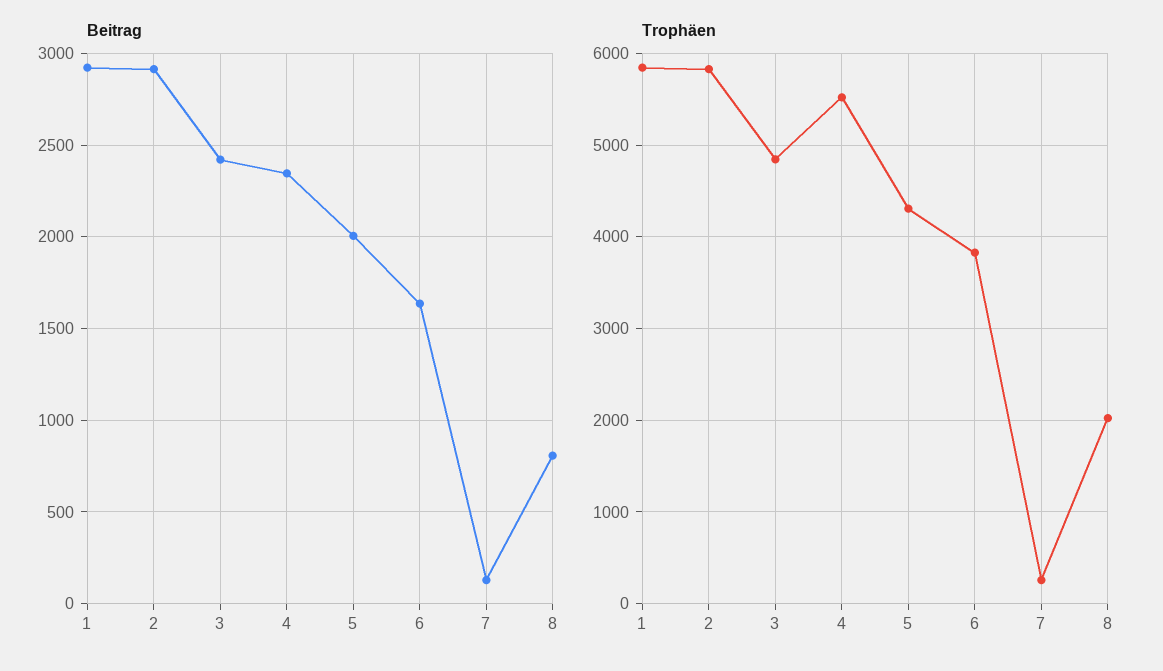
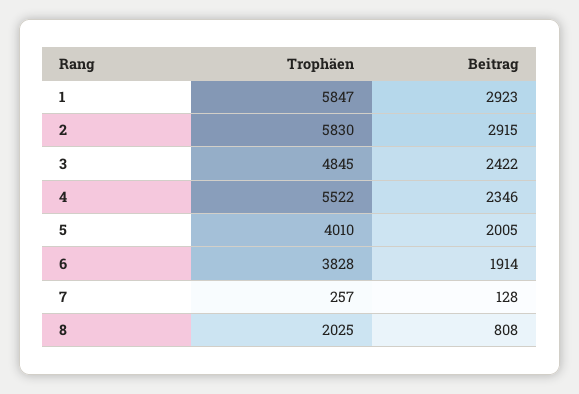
  {
    "Beitrag": {
      "1": 2923,
      "2": 2915,
      "3": 2422,
      "4": 2346,
      "5": 2005,
-     "6": 1650,
+     "6": 1914,
      "7": 128,
      "8": 808
    },
    "Trophäen": {
      "1": 5847,
      "2": 5830,
      "3": 4845,
      "4": 5522,
-     "5": 4300,
+     "5": 4010,
      "6": 3828,
      "7": 257,
      "8": 2025
    }
  }

